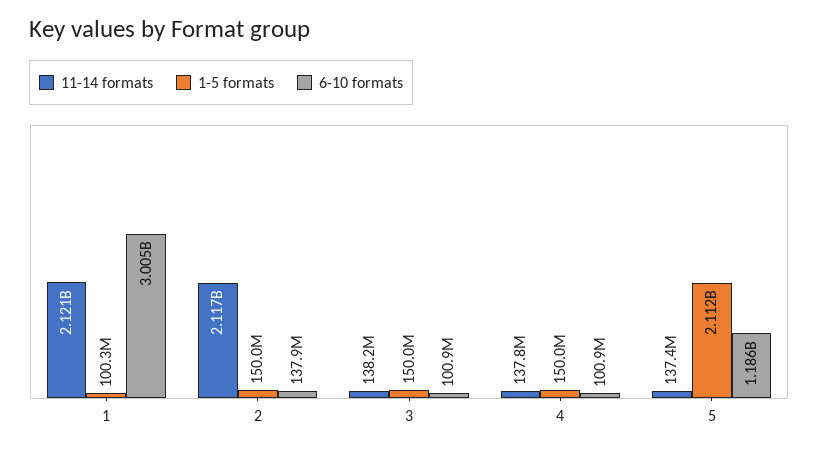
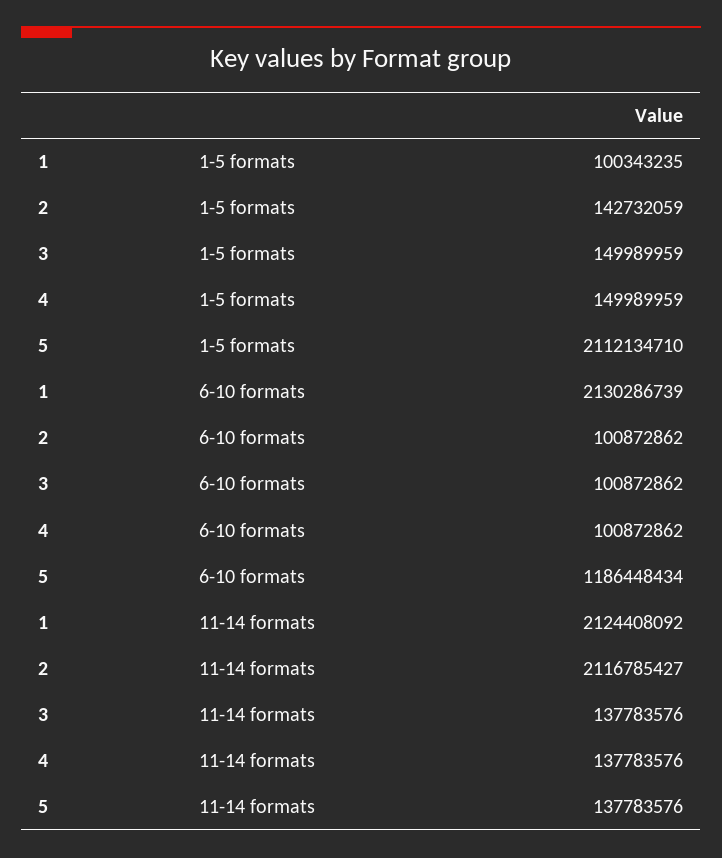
  {
    "11-14 formats": {
-     "1": 2121000000,
+     "1": 2124408092,
      "2": 2116785427,
-     "3": 138200000,
+     "3": 137783576,
      "4": 137783576,
-     "5": 137400000
+     "5": 137783576
    },
    "1-5 formats": {
      "1": 100343235,
-     "2": 150000000,
+     "2": 142732059,
      "3": 149989959,
      "4": 149989959,
      "5": 2112134710
    },
    "6-10 formats": {
-     "1": 3005000000,
+     "1": 2130286739,
-     "2": 137900000,
+     "2": 100872862,
      "3": 100872862,
      "4": 100872862,
      "5": 1186448434
    }
  }

